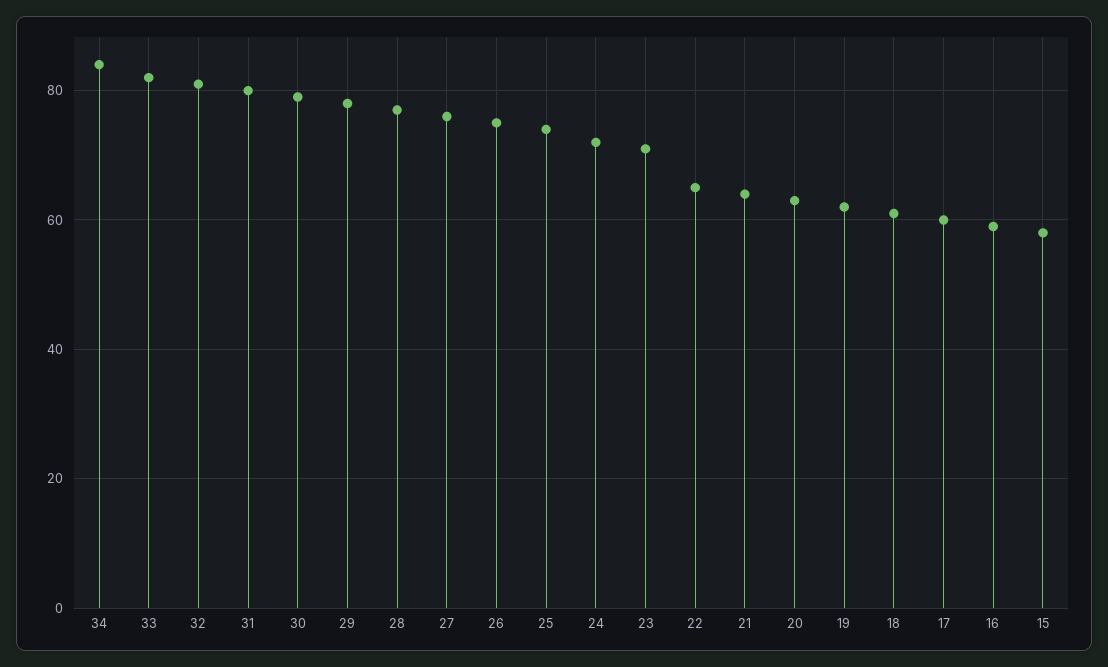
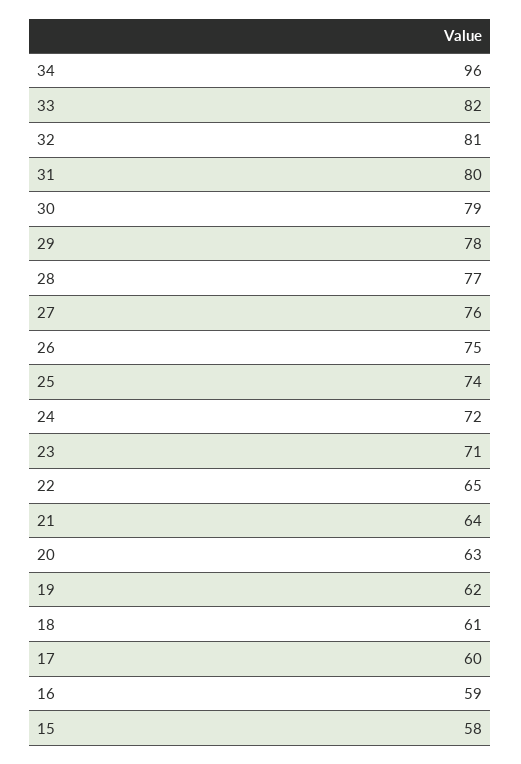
  {
-   "34": 85,
+   "34": 96,
    "33": 82,
    "32": 81,
    "31": 80,
    "30": 79,
    "29": 78,
    "28": 77,
    "27": 76,
    "26": 75,
    "25": 74,
    "24": 72,
    "23": 71,
    "22": 65,
    "21": 64,
    "20": 63,
    "19": 62,
    "18": 61,
    "17": 60,
    "16": 59,
    "15": 58
  }

